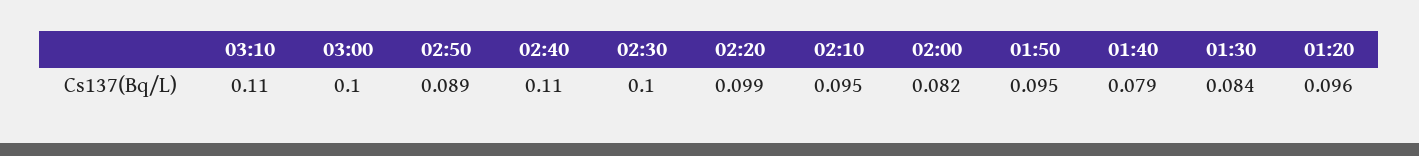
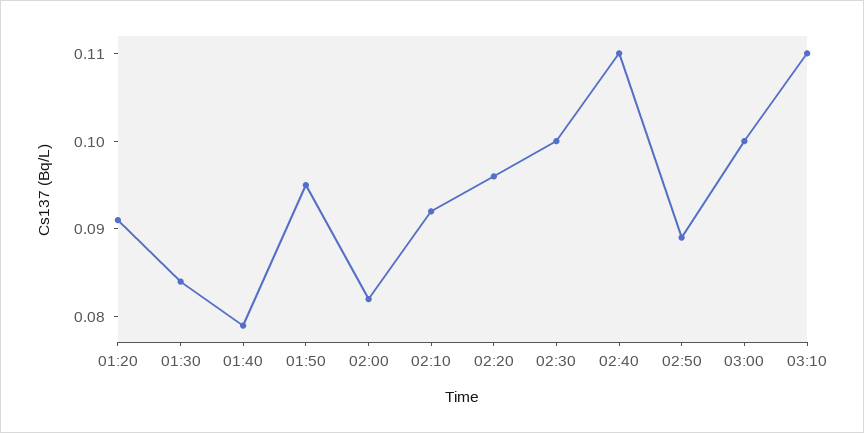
  {
    "03:10": 0.11,
    "03:00": 0.1,
    "02:50": 0.089,
    "02:40": 0.11,
    "02:30": 0.1,
-   "02:20": 0.099,
+   "02:20": 0.096,
-   "02:10": 0.095,
+   "02:10": 0.092,
    "02:00": 0.082,
    "01:50": 0.095,
    "01:40": 0.079,
    "01:30": 0.084,
-   "01:20": 0.096
+   "01:20": 0.091
  }

